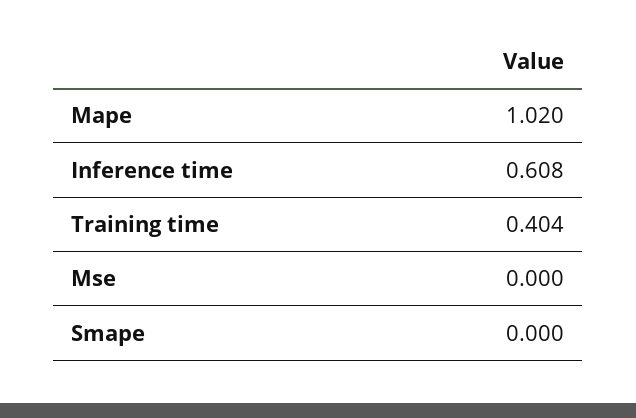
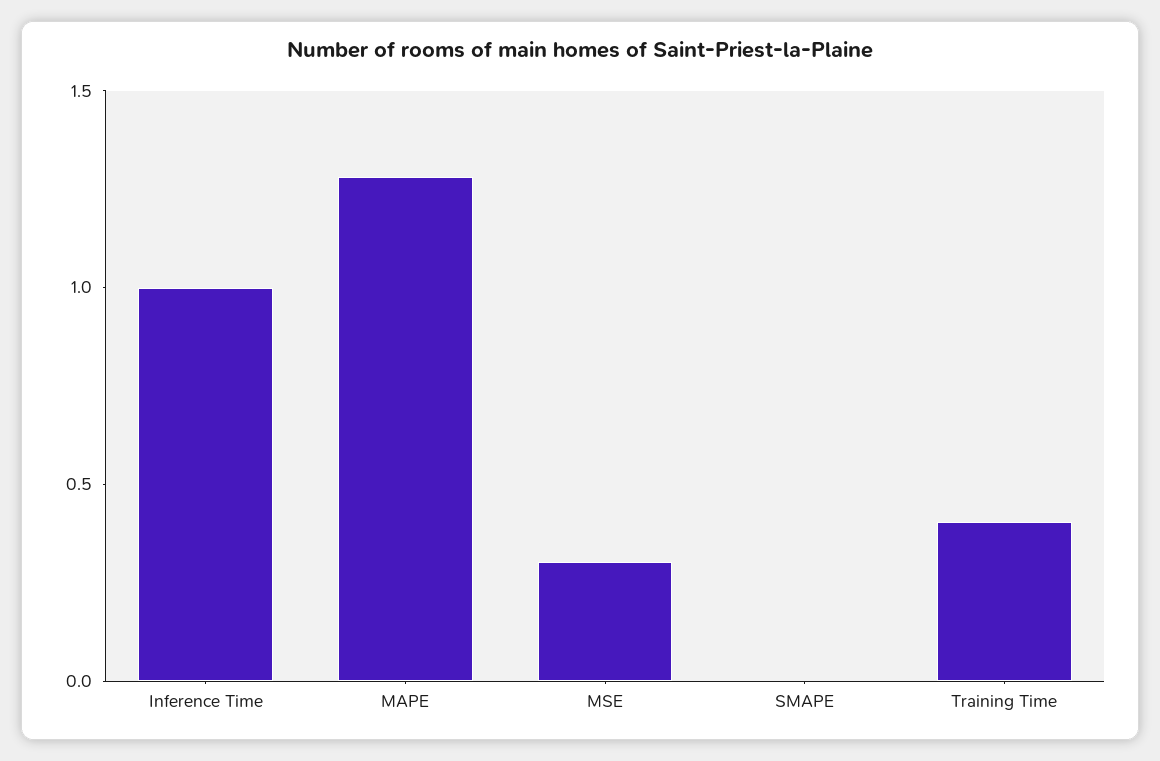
  {
-   "Mape": 1.02,
+   "Mape": 1.3,
-   "Inference time": 0.608,
+   "Inference time": 1,
    "Training time": 0.404,
-   "Mse": 0,
+   "Mse": 0.3,
    "Smape": 0
  }

